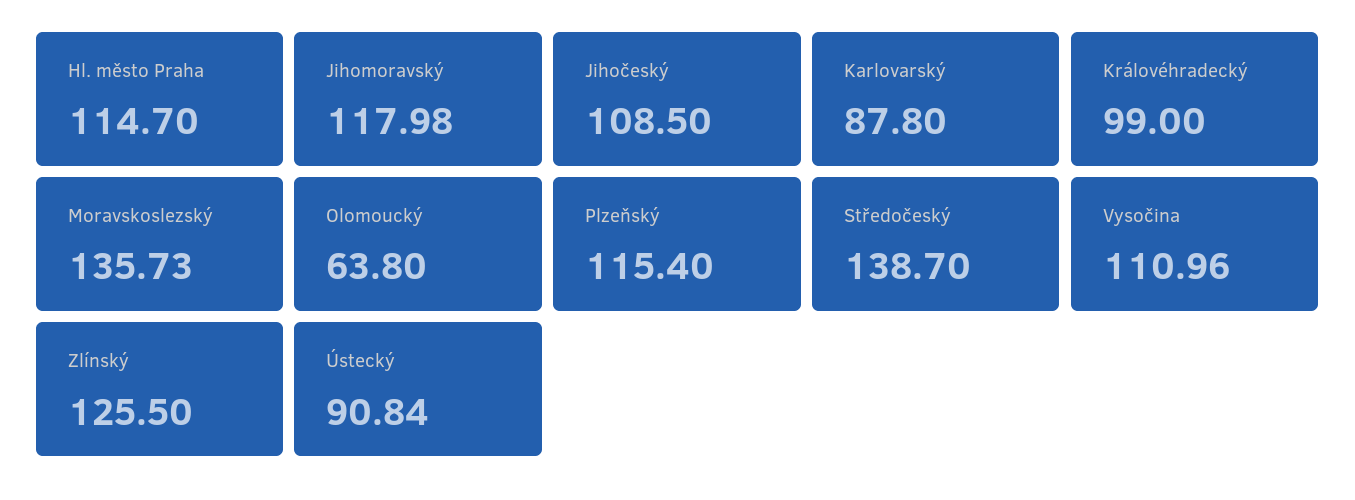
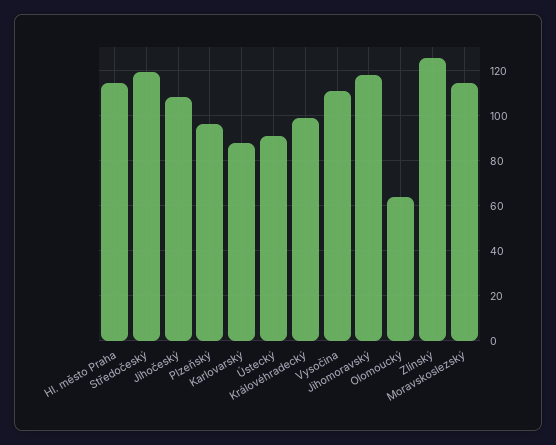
  {
    "Hl. město Praha": 114.7,
    "Jihomoravský": 117.98,
    "Jihočeský": 108.5,
    "Karlovarský": 87.8,
    "Královéhradecký": 99,
-   "Moravskoslezský": 135.73,
+   "Moravskoslezský": 115,
    "Olomoucký": 63.8,
-   "Plzeňský": 115.4,
+   "Plzeňský": 95,
-   "Středočeský": 138.7,
+   "Středočeský": 120,
    "Vysočina": 110.96,
    "Zlínský": 125.5,
    "Ústecký": 90.84
  }

